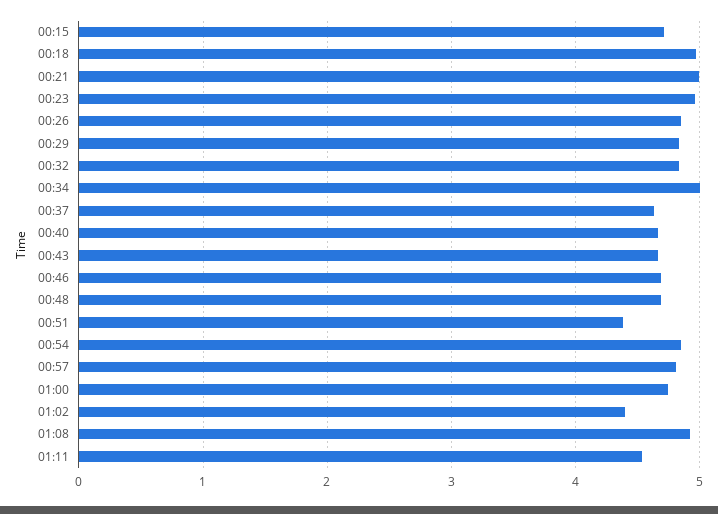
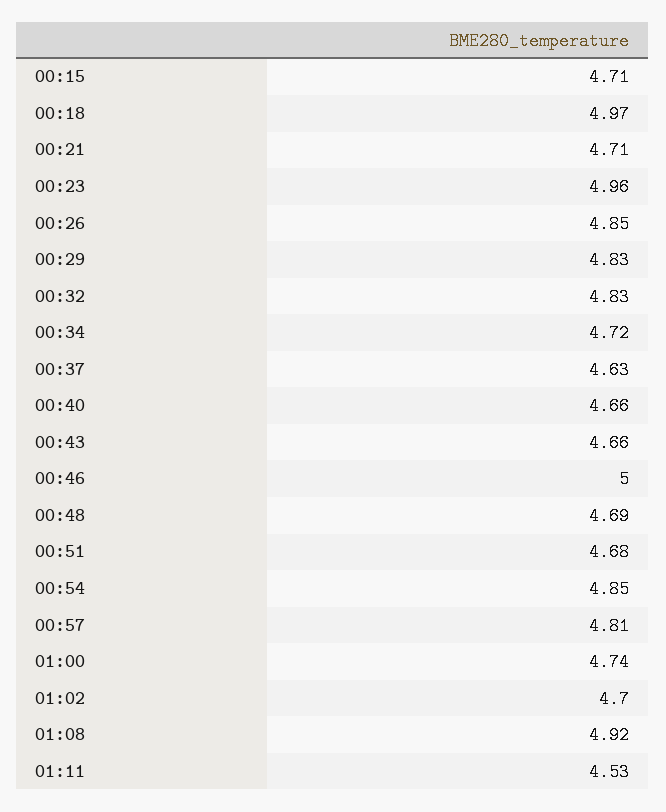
  {
    "00:15": 4.71,
    "00:18": 4.97,
-   "00:21": 5,
+   "00:21": 4.71,
    "00:23": 4.96,
    "00:26": 4.85,
    "00:29": 4.83,
    "00:32": 4.83,
-   "00:34": 5,
+   "00:34": 4.72,
    "00:37": 4.63,
    "00:40": 4.66,
    "00:43": 4.66,
-   "00:46": 4.7,
+   "00:46": 5,
    "00:48": 4.69,
-   "00:51": 4.4,
+   "00:51": 4.68,
    "00:54": 4.85,
    "00:57": 4.81,
    "01:00": 4.74,
-   "01:02": 4.4,
+   "01:02": 4.7,
    "01:08": 4.92,
    "01:11": 4.53
  }

